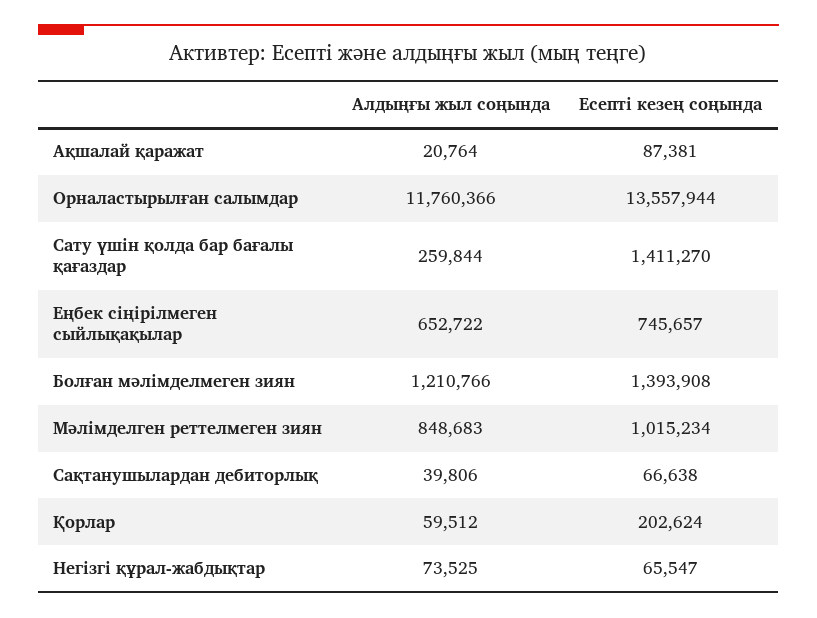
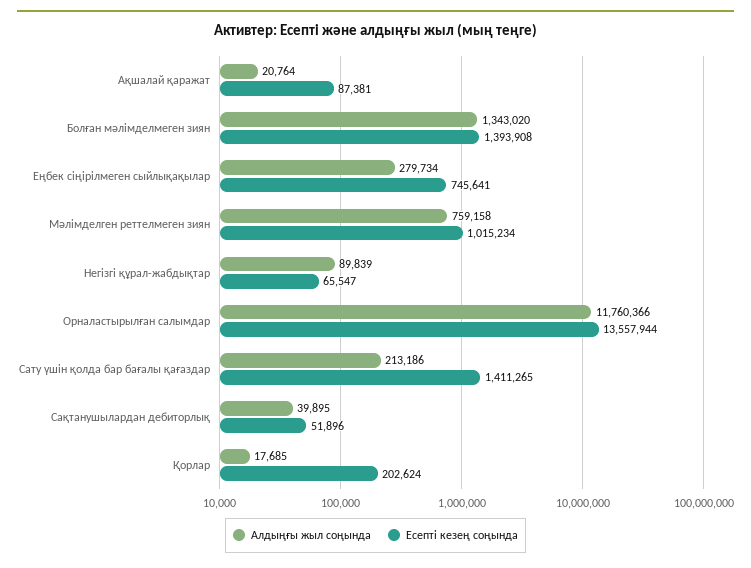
  {
    "Алдыңғы жыл соңында": {
      "Ақшалай қаражат": 20764,
      "Орналастырылған салымдар": 11760366,
-     "Сату үшін қолда бар бағалы қағаздар": 259844,
+     "Сату үшін қолда бар бағалы қағаздар": 213186,
-     "Еңбек сіңірілмеген сыйлықақылар": 652722,
+     "Еңбек сіңірілмеген сыйлықақылар": 279734,
-     "Болған мәлімделмеген зиян": 1210766,
+     "Болған мәлімделмеген зиян": 1343020,
-     "Мәлімделген реттелмеген зиян": 848683,
+     "Мәлімделген реттелмеген зиян": 759158,
-     "Сақтанушылардан дебиторлық": 39806,
+     "Сақтанушылардан дебиторлық": 39895,
-     "Қорлар": 59512,
+     "Қорлар": 17685,
-     "Негізгі құрал-жабдықтар": 73525
+     "Негізгі құрал-жабдықтар": 89839
    },
    "Есепті кезең соңында": {
      "Ақшалай қаражат": 87381,
      "Орналастырылған салымдар": 13557944,
-     "Сату үшін қолда бар бағалы қағаздар": 1411270,
+     "Сату үшін қолда бар бағалы қағаздар": 1411265,
-     "Еңбек сіңірілмеген сыйлықақылар": 745657,
+     "Еңбек сіңірілмеген сыйлықақылар": 745641,
      "Болған мәлімделмеген зиян": 1393908,
      "Мәлімделген реттелмеген зиян": 1015234,
-     "Сақтанушылардан дебиторлық": 66638,
+     "Сақтанушылардан дебиторлық": 51896,
      "Қорлар": 202624,
      "Негізгі құрал-жабдықтар": 65547
    }
  }

